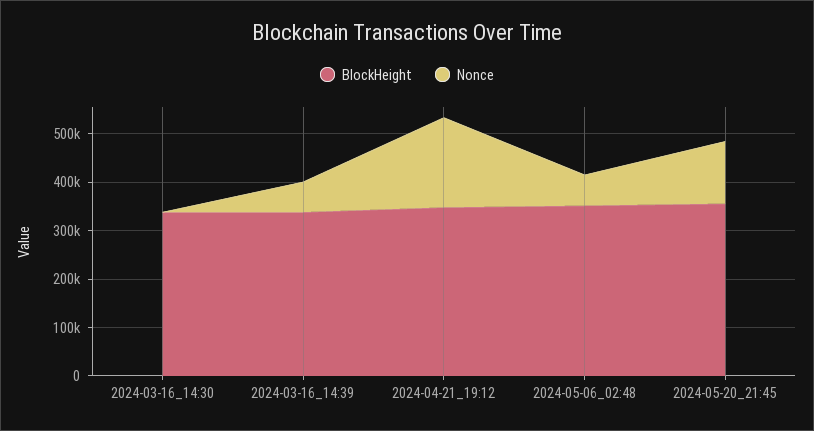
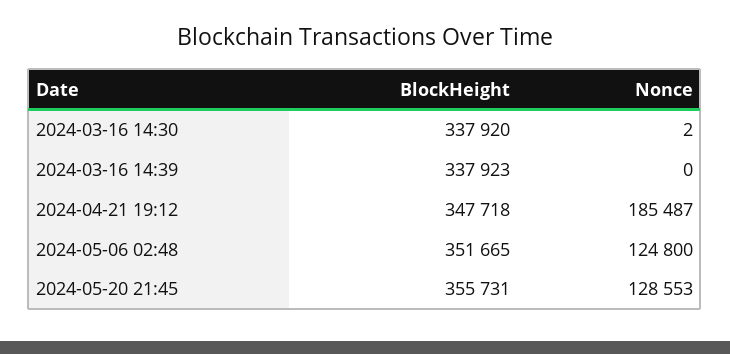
  {
    "BlockHeight": {
      "2024-03-16_14:30": 337920,
      "2024-03-16_14:39": 337923,
      "2024-04-21_19:12": 347718,
      "2024-05-06_02:48": 351665,
      "2024-05-20_21:45": 355731
    },
    "Nonce": {
      "2024-03-16_14:30": 2,
-     "2024-03-16_14:39": 60000,
+     "2024-03-16_14:39": 0,
      "2024-04-21_19:12": 185487,
-     "2024-05-06_02:48": 60000,
+     "2024-05-06_02:48": 124800,
      "2024-05-20_21:45": 128553
    }
  }

